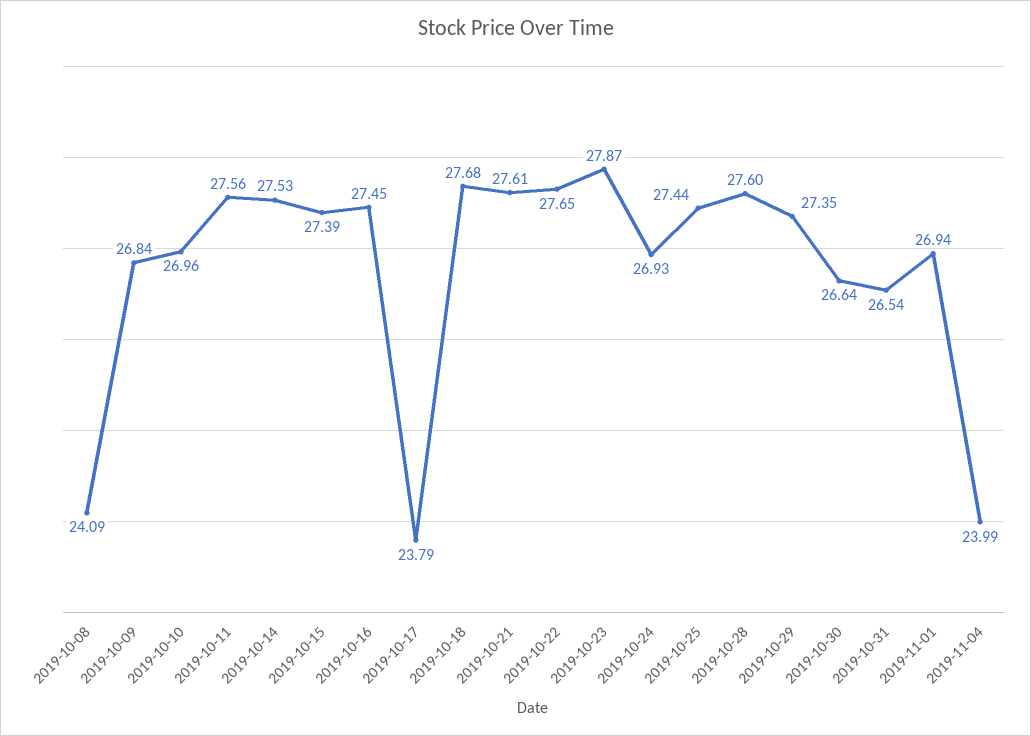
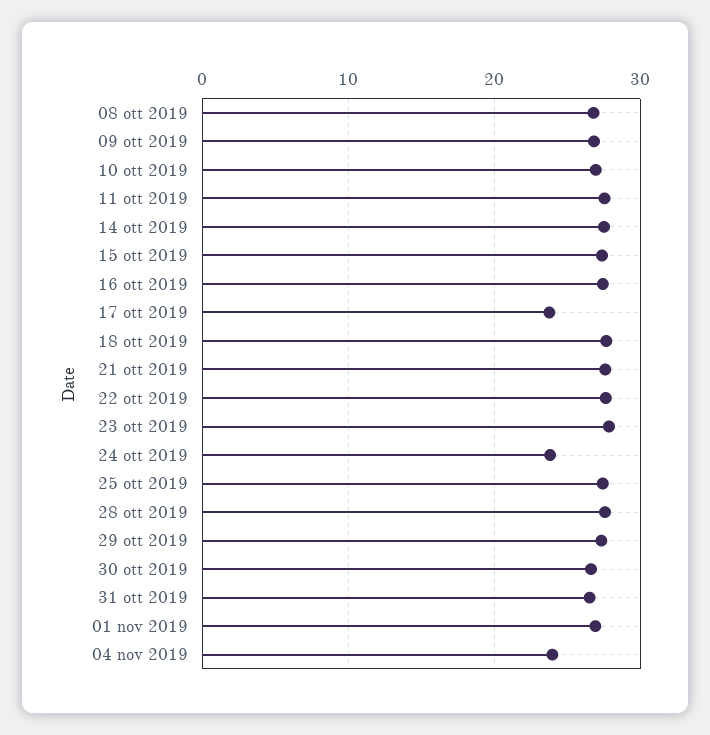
  {
-   "2019-10-08": 24.09,
+   "2019-10-08": 27,
    "2019-10-09": 26.84,
    "2019-10-10": 26.96,
    "2019-10-11": 27.56,
    "2019-10-14": 27.53,
    "2019-10-15": 27.39,
    "2019-10-16": 27.45,
    "2019-10-17": 23.79,
    "2019-10-18": 27.68,
    "2019-10-21": 27.61,
    "2019-10-22": 27.65,
    "2019-10-23": 27.87,
-   "2019-10-24": 26.93,
+   "2019-10-24": 24,
    "2019-10-25": 27.44,
    "2019-10-28": 27.6,
    "2019-10-29": 27.35,
    "2019-10-30": 26.64,
    "2019-10-31": 26.54,
    "2019-11-01": 26.94,
    "2019-11-04": 23.99
  }

